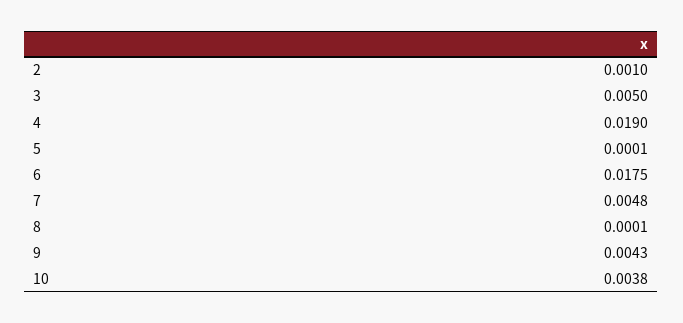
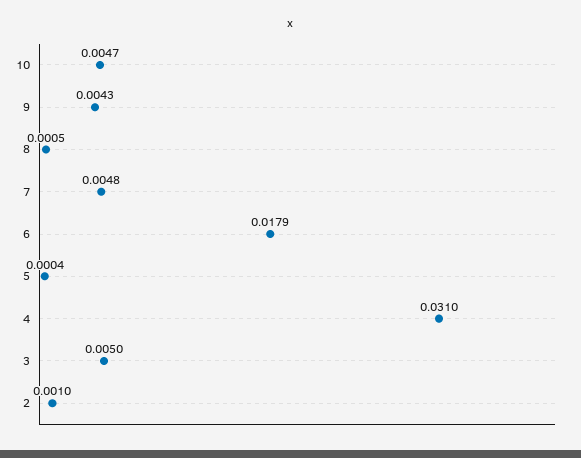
  {
    "2": 0.001,
    "3": 0.005,
-   "4": 0.019,
+   "4": 0.031,
-   "5": 0.0001,
+   "5": 0.0004,
-   "6": 0.0175,
+   "6": 0.0179,
    "7": 0.0048,
-   "8": 0.0001,
+   "8": 0.0005,
    "9": 0.0043,
-   "10": 0.0038
+   "10": 0.0047
  }

